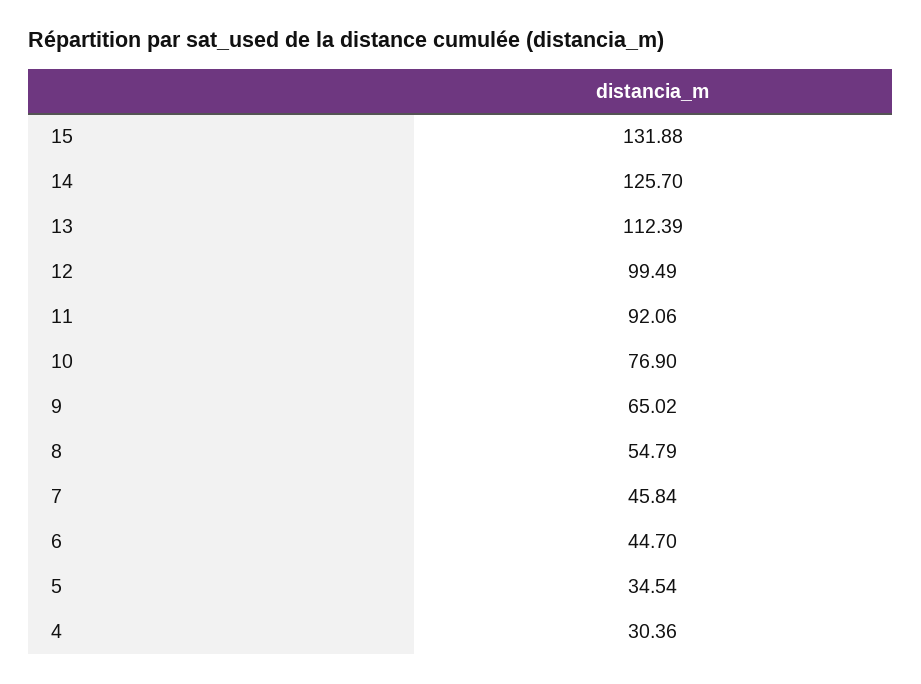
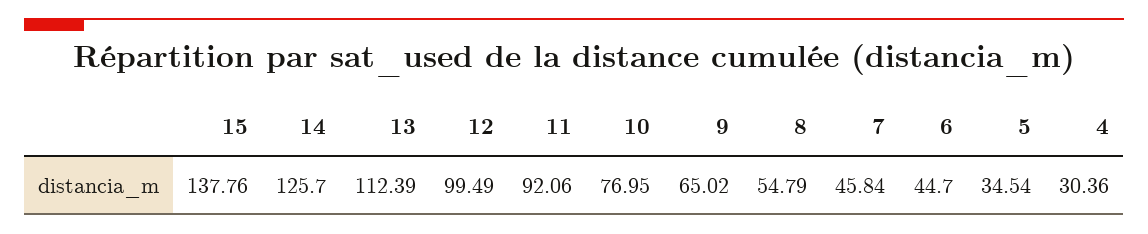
  {
-   "15": 131.88,
+   "15": 137.76,
    "14": 125.7,
    "13": 112.39,
    "12": 99.49,
    "11": 92.06,
-   "10": 76.9,
+   "10": 76.95,
    "9": 65.02,
    "8": 54.79,
    "7": 45.84,
    "6": 44.7,
    "5": 34.54,
    "4": 30.36
  }

